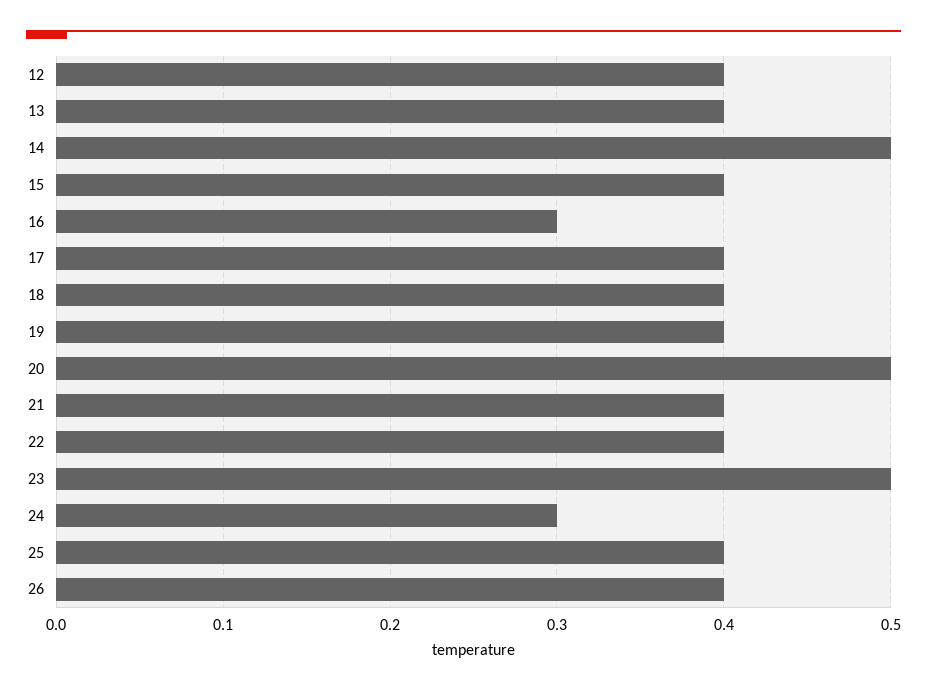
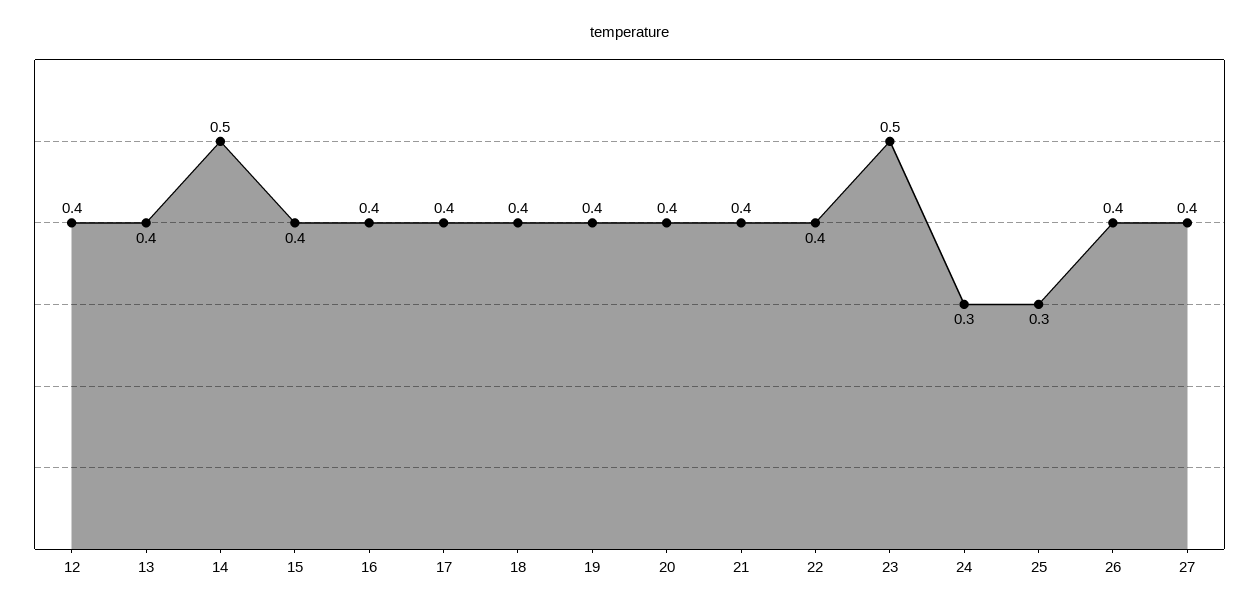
  {
    "12": 0.4,
    "13": 0.4,
    "14": 0.5,
    "15": 0.4,
-   "16": 0.3,
+   "16": 0.4,
    "17": 0.4,
    "18": 0.4,
    "19": 0.4,
-   "20": 0.5,
+   "20": 0.4,
    "21": 0.4,
    "22": 0.4,
    "23": 0.5,
    "24": 0.3,
-   "25": 0.4,
+   "25": 0.3,
-   "26": 0.4
+   "26": 0.4,
+   "27": 0.4
  }

